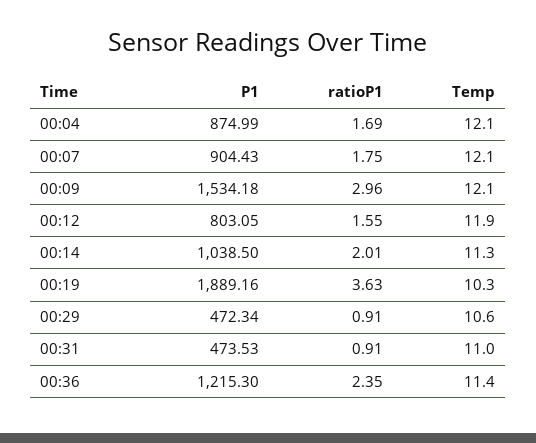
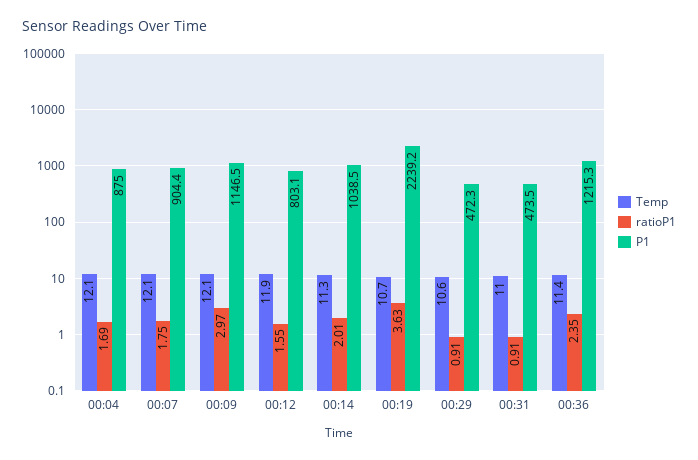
  {
    "P1": {
      "00:04": 874.99,
      "00:07": 904.43,
-     "00:09": 1534.18,
+     "00:09": 1146.5,
      "00:12": 803.05,
      "00:14": 1038.5,
-     "00:19": 1889.16,
+     "00:19": 2239.2,
      "00:29": 472.34,
      "00:31": 473.53,
      "00:36": 1215.3
    },
    "ratioP1": {
      "00:04": 1.69,
      "00:07": 1.75,
-     "00:09": 2.96,
+     "00:09": 2.97,
      "00:12": 1.55,
      "00:14": 2.01,
      "00:19": 3.63,
      "00:29": 0.91,
      "00:31": 0.91,
      "00:36": 2.35
    },
    "Temp": {
      "00:04": 12.1,
      "00:07": 12.1,
      "00:09": 12.1,
      "00:12": 11.9,
      "00:14": 11.3,
-     "00:19": 10.3,
+     "00:19": 10.7,
      "00:29": 10.6,
      "00:31": 11,
      "00:36": 11.4
    }
  }

